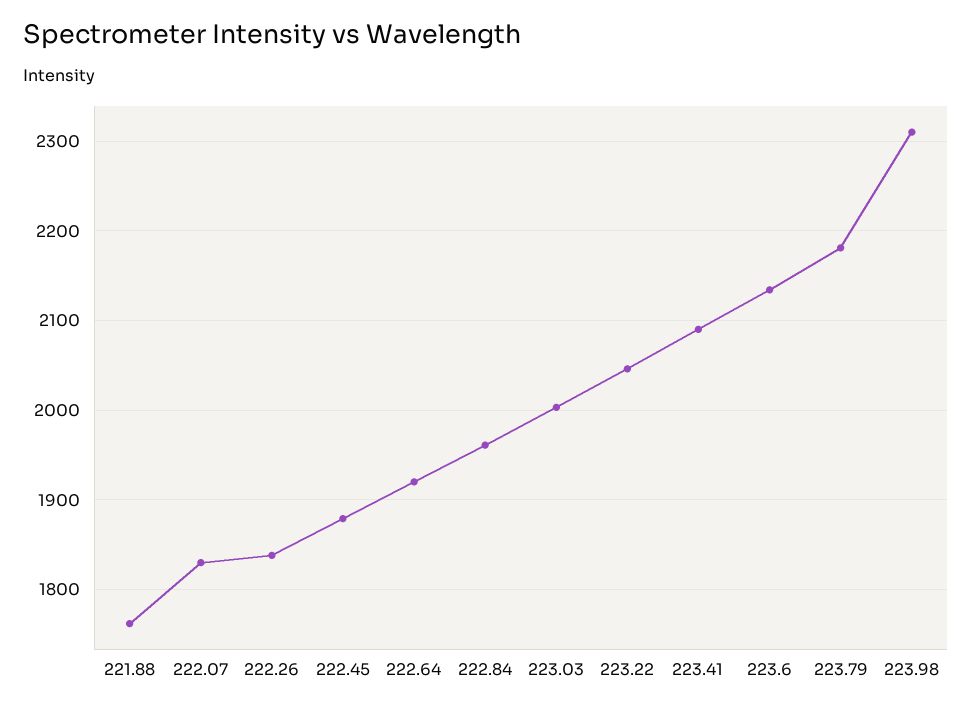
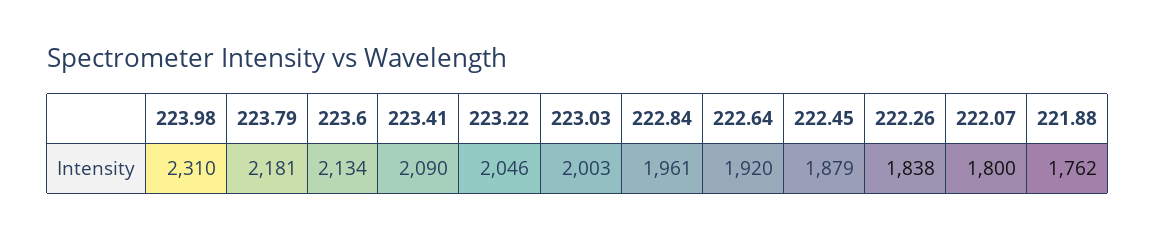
  {
    "221.88": 1762,
-   "222.07": 1830,
+   "222.07": 1800,
    "222.26": 1838,
    "222.45": 1879,
    "222.64": 1920,
    "222.84": 1961,
    "223.03": 2003,
    "223.22": 2046,
    "223.41": 2090,
    "223.6": 2134,
    "223.79": 2181,
    "223.98": 2310
  }

